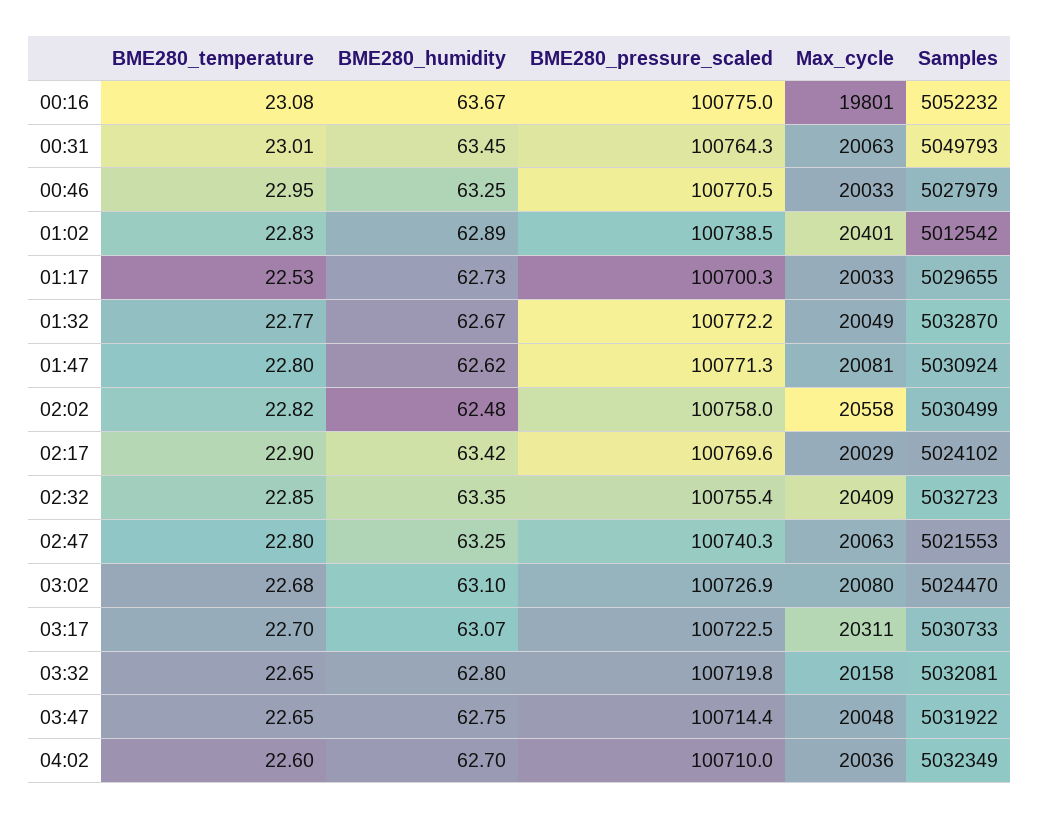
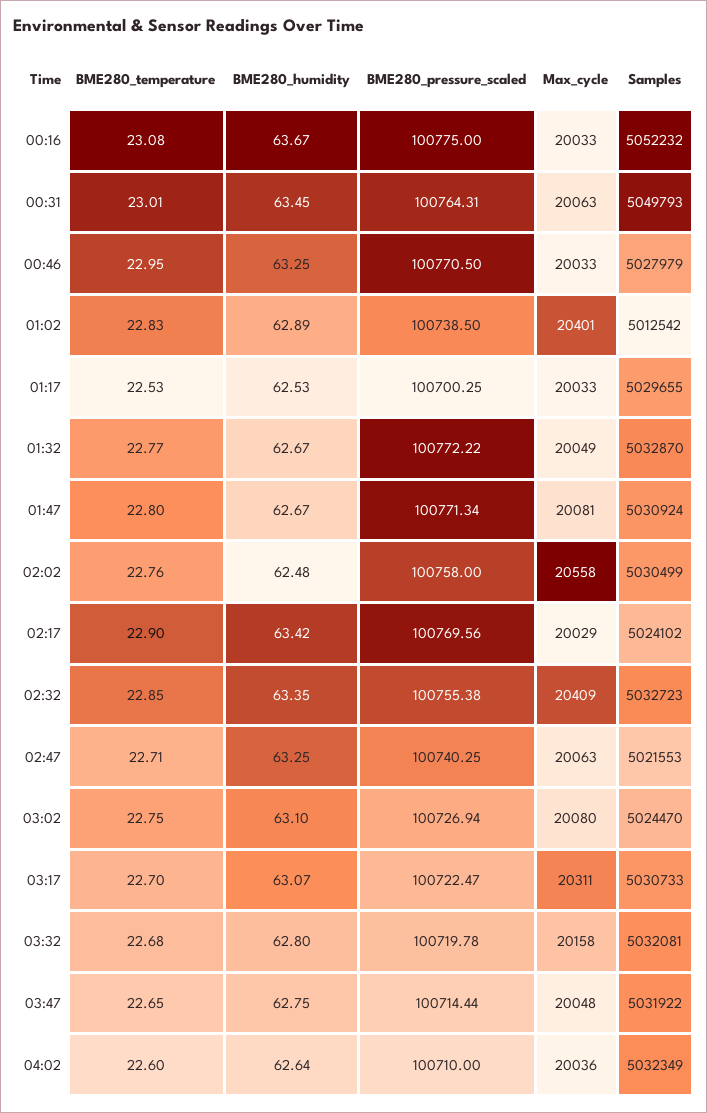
  {
    "BME280_temperature": {
      "00:16": 23.08,
      "00:31": 23.01,
      "00:46": 22.95,
      "01:02": 22.83,
      "01:17": 22.53,
      "01:32": 22.77,
      "01:47": 22.8,
-     "02:02": 22.82,
+     "02:02": 22.76,
      "02:17": 22.9,
      "02:32": 22.85,
-     "02:47": 22.8,
+     "02:47": 22.71,
-     "03:02": 22.68,
+     "03:02": 22.75,
      "03:17": 22.7,
-     "03:32": 22.65,
+     "03:32": 22.68,
      "03:47": 22.65,
      "04:02": 22.6
    },
    "BME280_humidity": {
      "00:16": 63.67,
      "00:31": 63.45,
      "00:46": 63.25,
      "01:02": 62.89,
-     "01:17": 62.73,
+     "01:17": 62.53,
      "01:32": 62.67,
-     "01:47": 62.62,
+     "01:47": 62.67,
      "02:02": 62.48,
      "02:17": 63.42,
      "02:32": 63.35,
      "02:47": 63.25,
      "03:02": 63.1,
      "03:17": 63.07,
      "03:32": 62.8,
      "03:47": 62.75,
-     "04:02": 62.7
+     "04:02": 62.64
    },
    "BME280_pressure_scaled": {
      "00:16": 100775,
      "00:31": 100764.31,
      "00:46": 100770.5,
      "01:02": 100738.5,
      "01:17": 100700.25,
      "01:32": 100772.22,
      "01:47": 100771.34,
      "02:02": 100758,
      "02:17": 100769.56,
      "02:32": 100755.38,
      "02:47": 100740.25,
      "03:02": 100726.94,
      "03:17": 100722.47,
      "03:32": 100719.78,
      "03:47": 100714.44,
      "04:02": 100710
    },
    "Max_cycle": {
-     "00:16": 19801,
+     "00:16": 20033,
      "00:31": 20063,
      "00:46": 20033,
      "01:02": 20401,
      "01:17": 20033,
      "01:32": 20049,
      "01:47": 20081,
      "02:02": 20558,
      "02:17": 20029,
      "02:32": 20409,
      "02:47": 20063,
      "03:02": 20080,
      "03:17": 20311,
      "03:32": 20158,
      "03:47": 20048,
      "04:02": 20036
    },
    "Samples": {
      "00:16": 5052232,
      "00:31": 5049793,
      "00:46": 5027979,
      "01:02": 5012542,
      "01:17": 5029655,
      "01:32": 5032870,
      "01:47": 5030924,
      "02:02": 5030499,
      "02:17": 5024102,
      "02:32": 5032723,
      "02:47": 5021553,
      "03:02": 5024470,
      "03:17": 5030733,
      "03:32": 5032081,
      "03:47": 5031922,
      "04:02": 5032349
    }
  }

